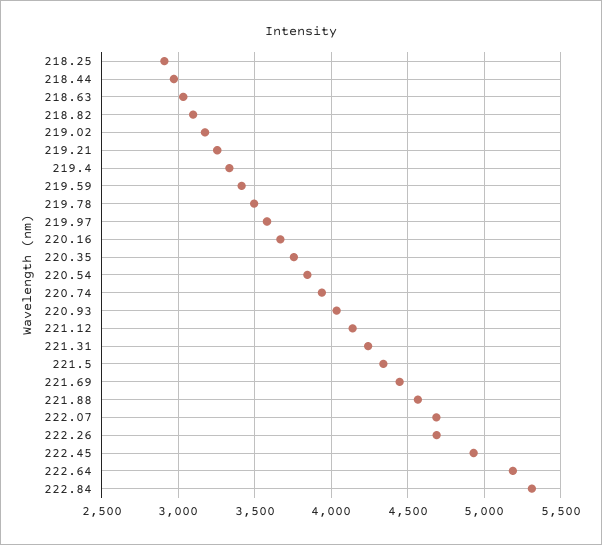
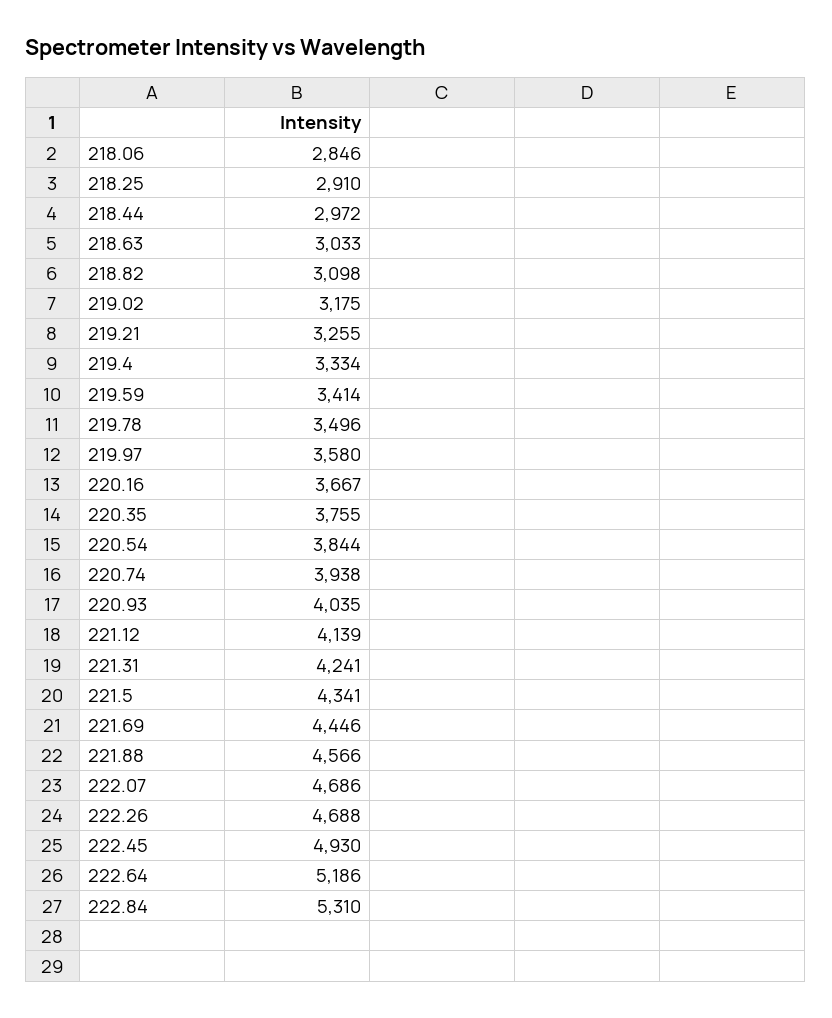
  {
    "218.25": 2910,
    "218.44": 2972,
    "218.63": 3033,
    "218.82": 3098,
    "219.02": 3175,
    "219.21": 3255,
    "219.4": 3334,
    "219.59": 3414,
    "219.78": 3496,
    "219.97": 3580,
    "220.16": 3667,
    "220.35": 3755,
    "220.54": 3844,
    "220.74": 3938,
    "220.93": 4035,
    "221.12": 4139,
    "221.31": 4241,
    "221.5": 4341,
    "221.69": 4446,
    "221.88": 4566,
    "222.07": 4686,
    "222.26": 4688,
    "222.45": 4930,
    "222.64": 5186,
-   "222.84": 5310
+   "222.84": 5310,
+   "218.06": 2846
  }

